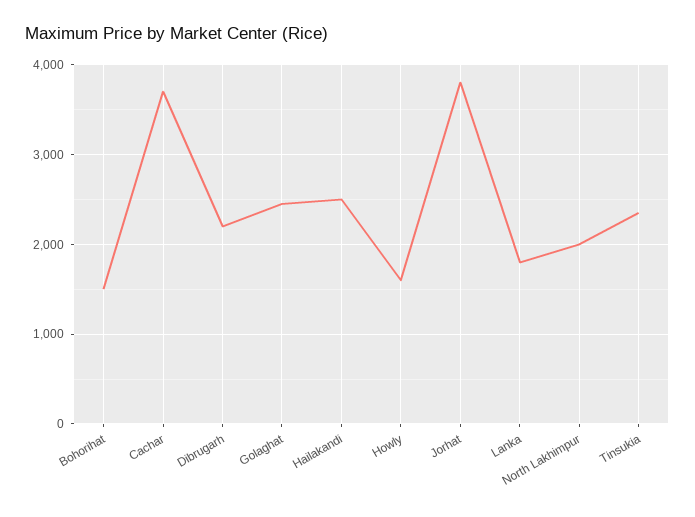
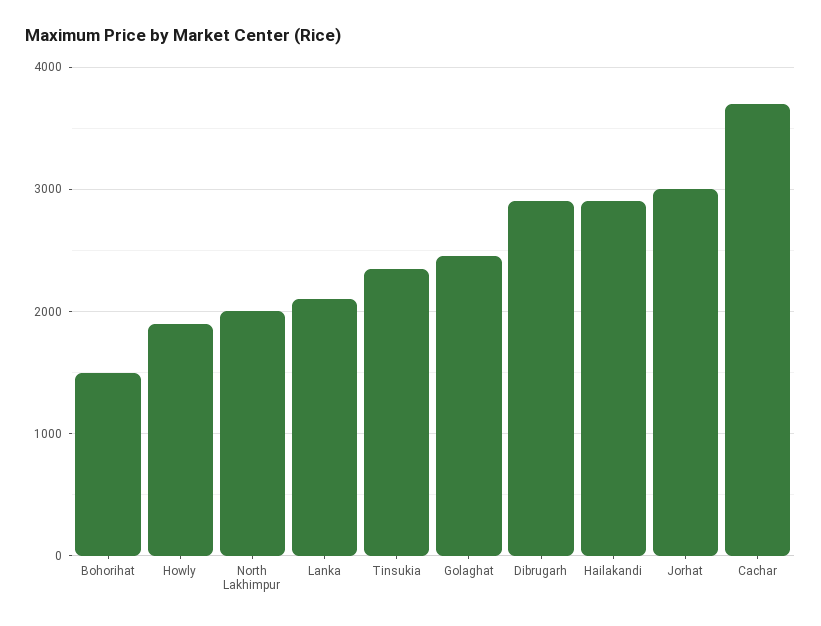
  {
    "Bohorihat": 1500,
    "Cachar": 3700,
-   "Dibrugarh": 2200,
+   "Dibrugarh": 2900,
    "Golaghat": 2500,
-   "Hailakandi": 2500,
+   "Hailakandi": 2900,
-   "Howly": 1600,
+   "Howly": 1900,
-   "Jorhat": 3800,
+   "Jorhat": 3000,
-   "Lanka": 1800,
+   "Lanka": 2100,
    "North Lakhimpur": 2000,
    "Tinsukia": 2400
  }

